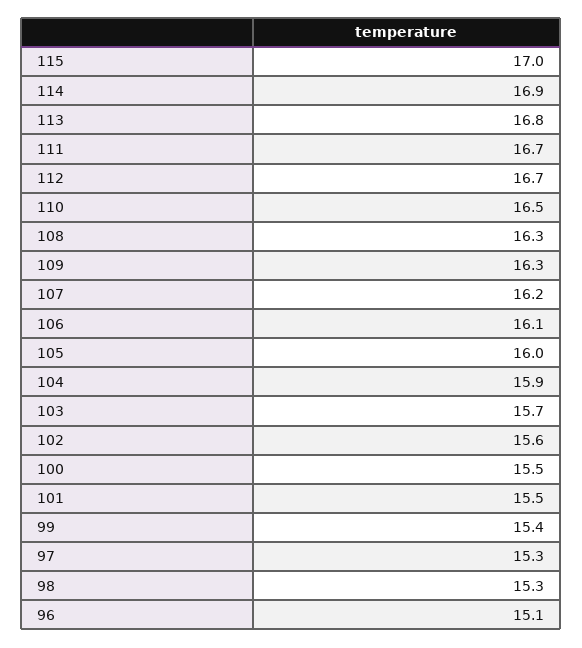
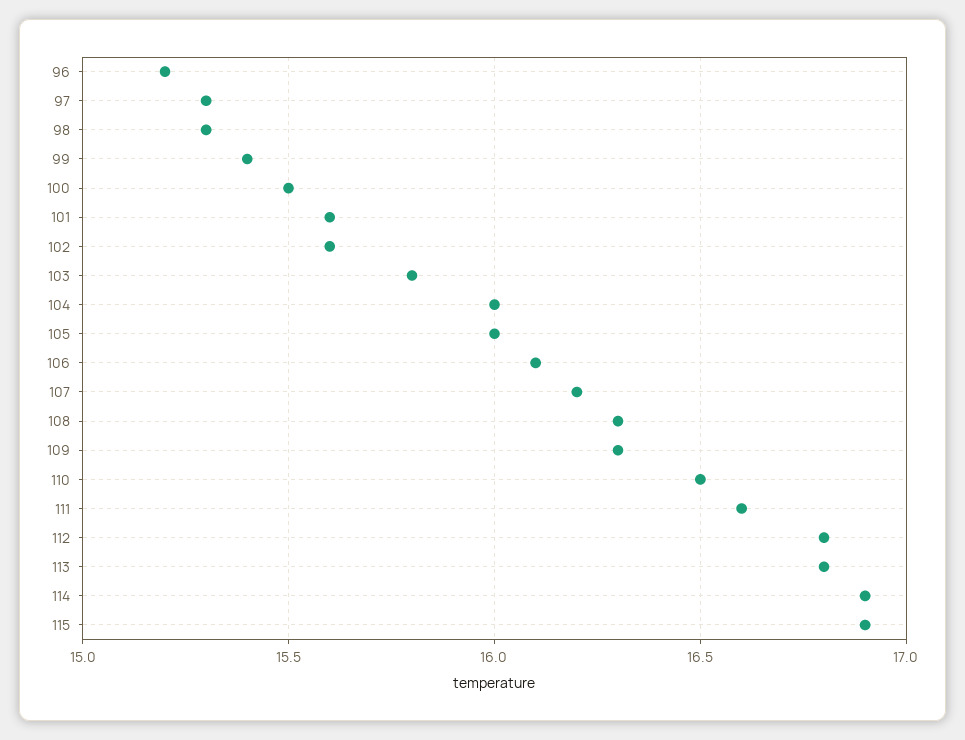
  {
-   "115": 17,
+   "115": 16.9,
    "114": 16.9,
    "113": 16.8,
-   "111": 16.7,
+   "111": 16.6,
-   "112": 16.7,
+   "112": 16.8,
    "110": 16.5,
    "108": 16.3,
    "109": 16.3,
    "107": 16.2,
    "106": 16.1,
    "105": 16,
-   "104": 15.9,
+   "104": 16,
-   "103": 15.7,
+   "103": 15.8,
    "102": 15.6,
    "100": 15.5,
-   "101": 15.5,
+   "101": 15.6,
    "99": 15.4,
    "97": 15.3,
    "98": 15.3,
-   "96": 15.1
+   "96": 15.2
  }

